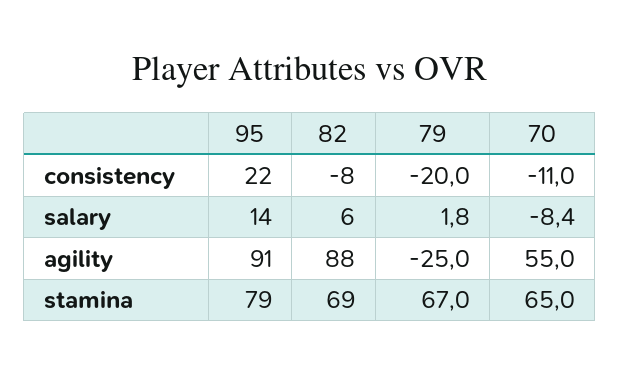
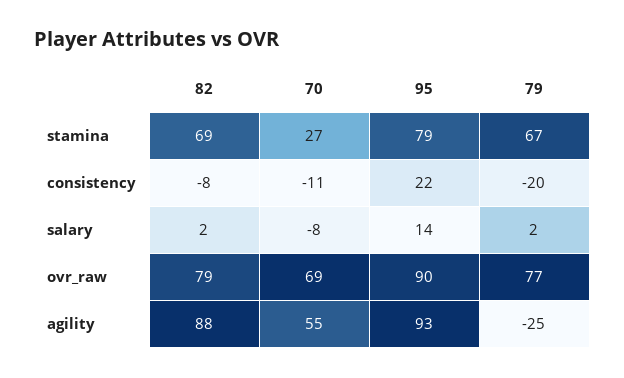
  {
    "95": {
      "consistency": 22,
      "salary": 14,
-     "agility": 91,
+     "agility": 93,
-     "stamina": 79
+     "stamina": 79,
+     "ovr_raw": 90
    },
    "82": {
      "consistency": -8,
-     "salary": 6,
+     "salary": 2,
      "agility": 88,
-     "stamina": 69
+     "stamina": 69,
+     "ovr_raw": 79
    },
    "79": {
      "consistency": -20,
      "salary": 1.8,
      "agility": -25,
-     "stamina": 67
+     "stamina": 67,
+     "ovr_raw": 77
    },
    "70": {
      "consistency": -11,
      "salary": -8.4,
      "agility": 55,
-     "stamina": 65
+     "stamina": 27,
+     "ovr_raw": 69
    }
  }

